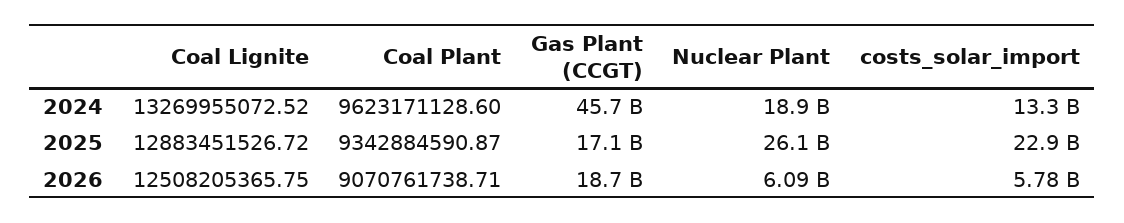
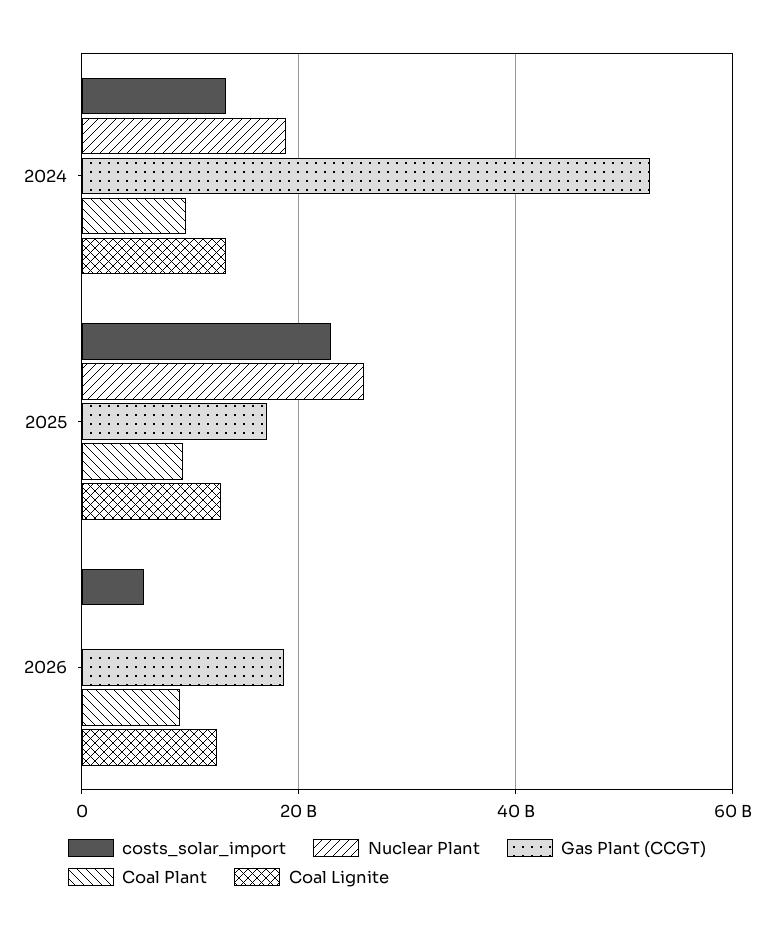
  {
    "Coal Lignite": {
      "2024": 13269955072.52,
      "2025": 12883451526.72,
      "2026": 12508205365.75
    },
    "Coal Plant": {
      "2024": 9623171128.6,
      "2025": 9342884590.87,
      "2026": 9070761738.71
    },
    "Gas Plant (CCGT)": {
-     "2024": 45700000000,
+     "2024": 52000000000,
      "2025": 17100000000,
      "2026": 18700000000
    },
    "Nuclear Plant": {
      "2024": 18900000000,
      "2025": 26100000000,
-     "2026": 6090000000
+     "2026": 0
    },
    "costs_solar_import": {
      "2024": 13300000000,
      "2025": 22900000000,
      "2026": 5780000000
    }
  }

